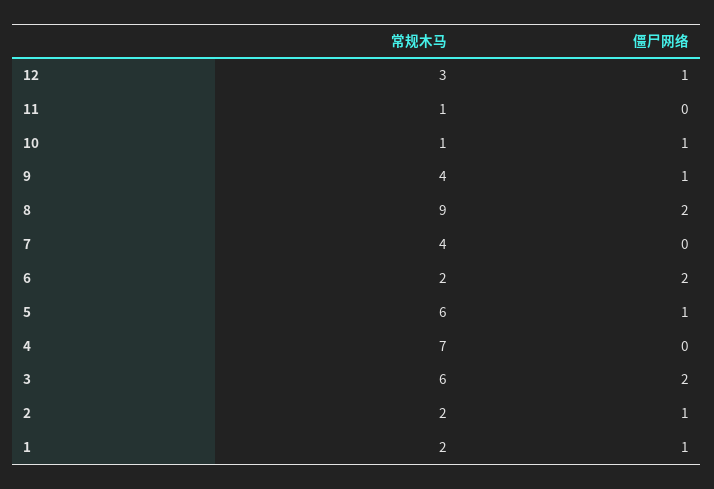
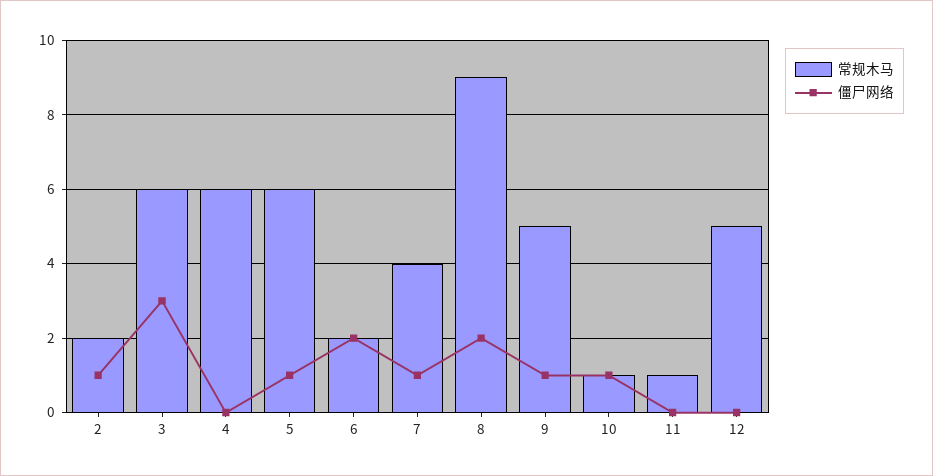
  {
    "常规木马": {
-     "12": 3,
+     "12": 5,
      "11": 1,
      "10": 1,
-     "9": 4,
+     "9": 5,
      "8": 9,
      "7": 4,
      "6": 2,
      "5": 6,
-     "4": 7,
+     "4": 6,
      "3": 6,
-     "2": 2,
+     "2": 2
-     "1": 2
    },
    "僵尸网络": {
-     "12": 1,
+     "12": 0,
      "11": 0,
      "10": 1,
      "9": 1,
      "8": 2,
-     "7": 0,
+     "7": 1,
      "6": 2,
      "5": 1,
      "4": 0,
-     "3": 2,
+     "3": 3,
-     "2": 1,
+     "2": 1
-     "1": 1
    }
  }

